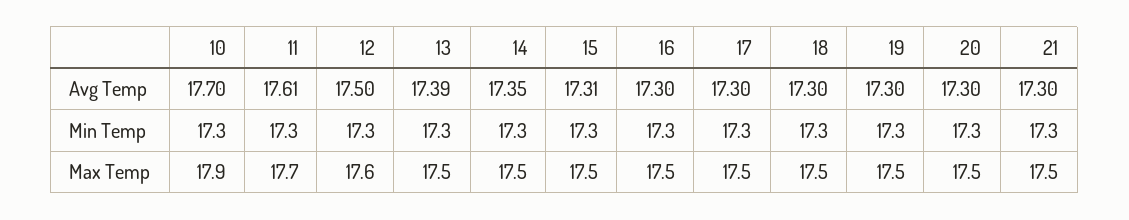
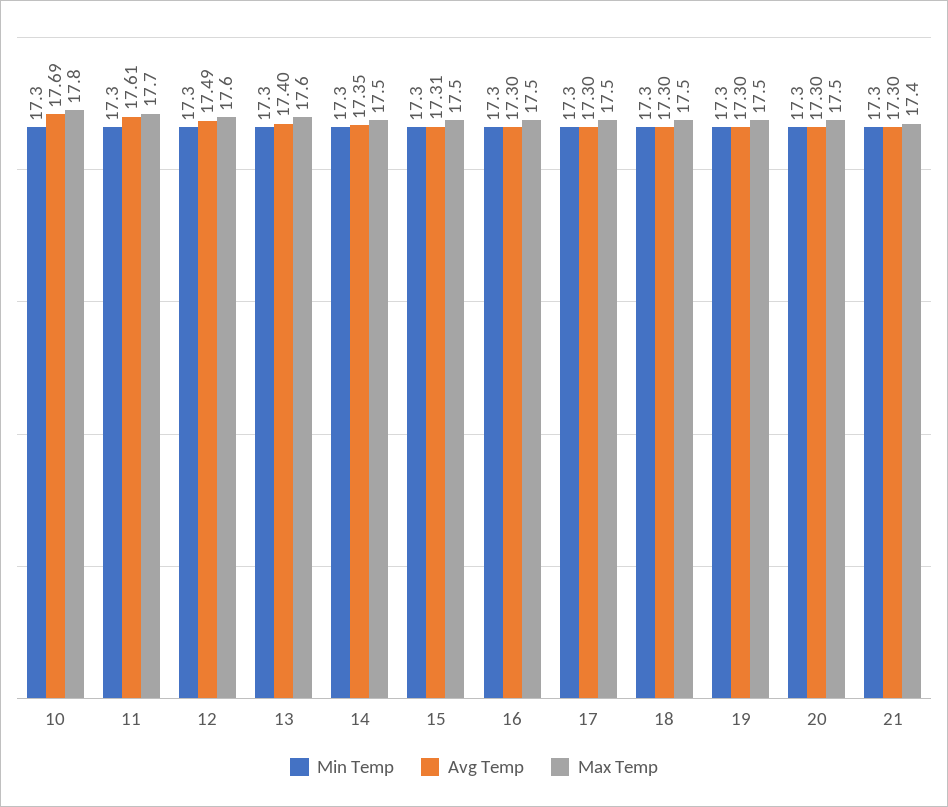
  {
    "Avg Temp": {
-     "10": 17.7,
+     "10": 17.69,
      "11": 17.61,
-     "12": 17.5,
+     "12": 17.49,
-     "13": 17.39,
+     "13": 17.4,
      "14": 17.35,
      "15": 17.31,
      "16": 17.3,
      "17": 17.3,
      "18": 17.3,
      "19": 17.3,
      "20": 17.3,
      "21": 17.3
    },
    "Min Temp": {
      "10": 17.3,
      "11": 17.3,
      "12": 17.3,
      "13": 17.3,
      "14": 17.3,
      "15": 17.3,
      "16": 17.3,
      "17": 17.3,
      "18": 17.3,
      "19": 17.3,
      "20": 17.3,
      "21": 17.3
    },
    "Max Temp": {
-     "10": 17.9,
+     "10": 17.8,
      "11": 17.7,
      "12": 17.6,
-     "13": 17.5,
+     "13": 17.6,
      "14": 17.5,
      "15": 17.5,
      "16": 17.5,
      "17": 17.5,
      "18": 17.5,
      "19": 17.5,
      "20": 17.5,
-     "21": 17.5
+     "21": 17.4
    }
  }

